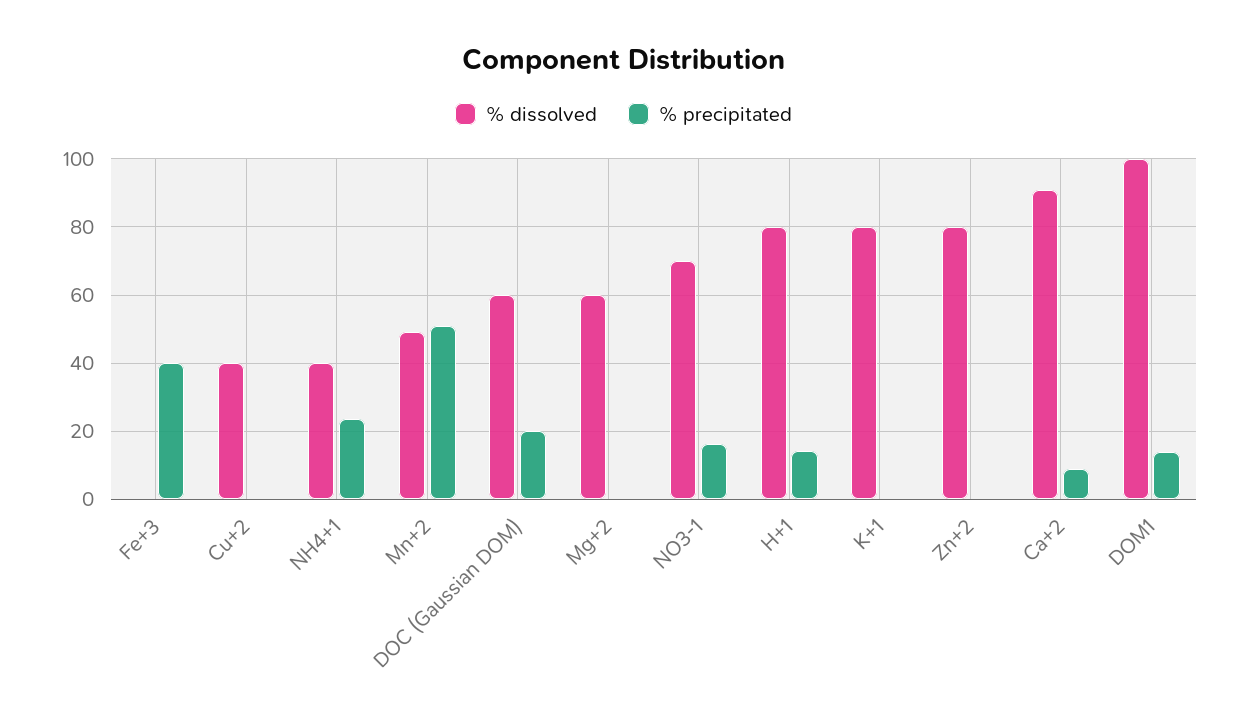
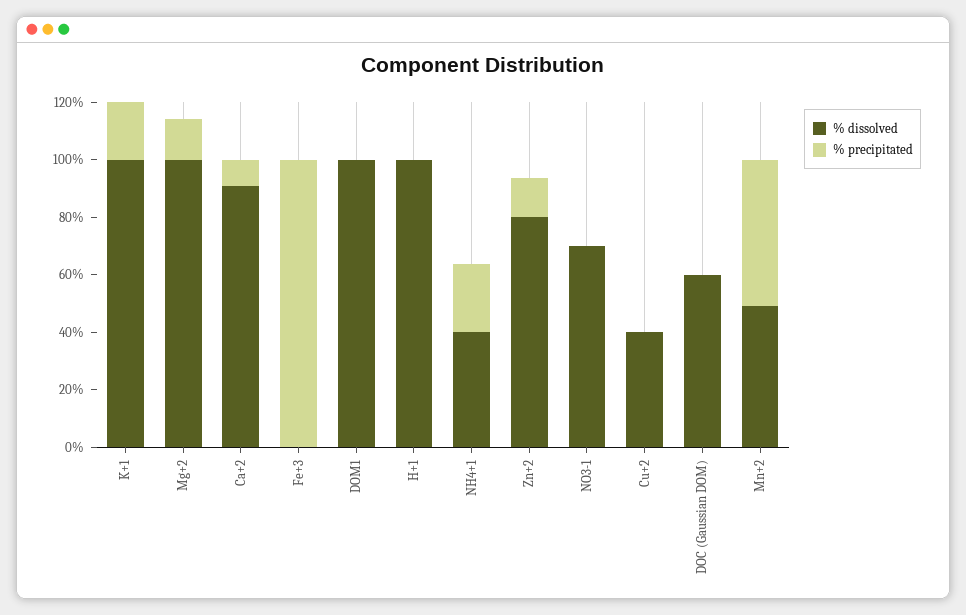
  {
    "% dissolved": {
      "Fe+3": 0,
      "Cu+2": 40,
      "NH4+1": 40,
      "Mn+2": 50,
      "DOC (Gaussian DOM)": 60,
-     "Mg+2": 60,
+     "Mg+2": 100,
      "NO3-1": 70,
-     "H+1": 80,
+     "H+1": 100,
-     "K+1": 80,
+     "K+1": 100,
      "Zn+2": 80,
      "Ca+2": 92,
      "DOM1": 100
    },
    "% precipitated": {
-     "Fe+3": 40,
+     "Fe+3": 100,
      "Cu+2": 0,
      "NH4+1": 24,
      "Mn+2": 50,
-     "DOC (Gaussian DOM)": 20,
+     "DOC (Gaussian DOM)": 0,
-     "Mg+2": 0,
+     "Mg+2": 15,
-     "NO3-1": 16,
+     "NO3-1": 0,
-     "H+1": 14,
+     "H+1": 0,
-     "K+1": 0,
+     "K+1": 20,
-     "Zn+2": 0,
+     "Zn+2": 15,
      "Ca+2": 10,
-     "DOM1": 14
+     "DOM1": 0
    }
  }

